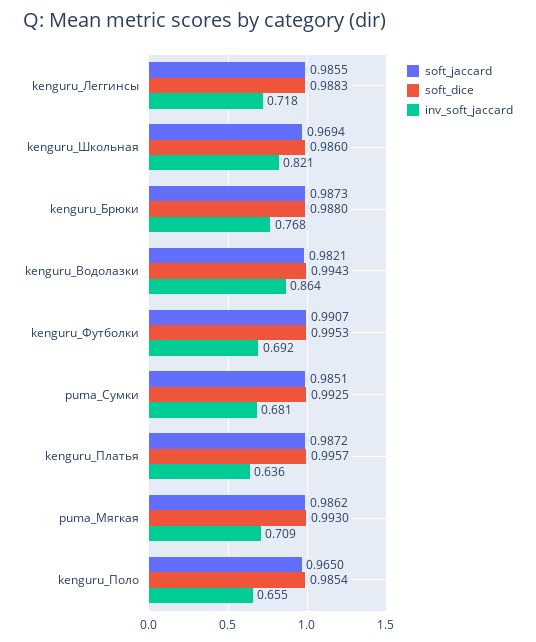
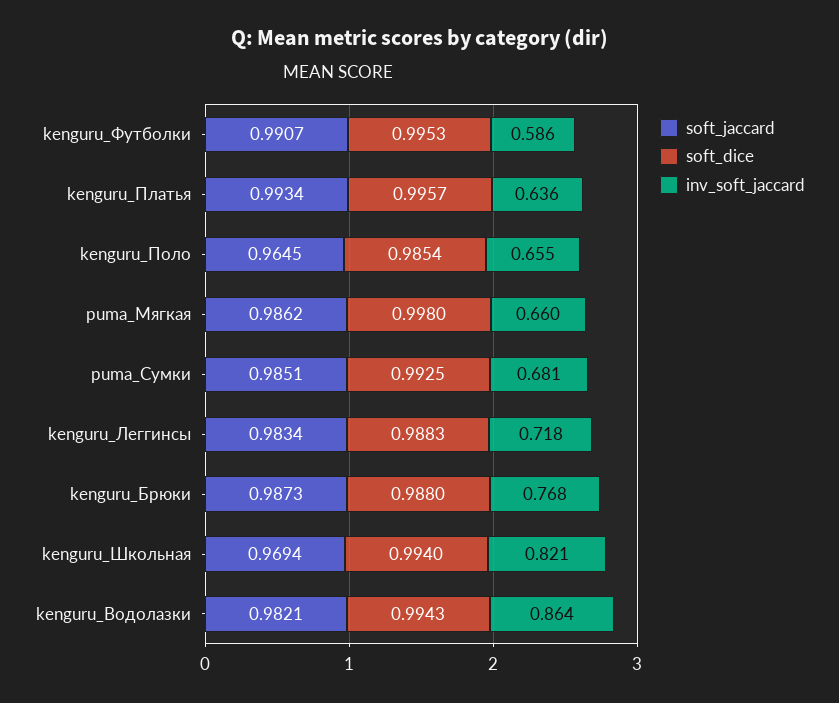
  {
    "soft_jaccard": {
-     "kenguru_Леггинсы": 0.9855,
+     "kenguru_Леггинсы": 0.9834,
      "kenguru_Школьная": 0.9694,
      "kenguru_Брюки": 0.9873,
      "kenguru_Водолазки": 0.9821,
      "kenguru_Футболки": 0.9907,
      "puma_Сумки": 0.9851,
-     "kenguru_Платья": 0.9872,
+     "kenguru_Платья": 0.9934,
      "puma_Мягкая": 0.9862,
-     "kenguru_Поло": 0.965
+     "kenguru_Поло": 0.9645
    },
    "soft_dice": {
      "kenguru_Леггинсы": 0.9883,
-     "kenguru_Школьная": 0.986,
+     "kenguru_Школьная": 0.994,
      "kenguru_Брюки": 0.988,
      "kenguru_Водолазки": 0.9943,
      "kenguru_Футболки": 0.9953,
      "puma_Сумки": 0.9925,
      "kenguru_Платья": 0.9957,
-     "puma_Мягкая": 0.993,
+     "puma_Мягкая": 0.998,
      "kenguru_Поло": 0.9854
    },
    "inv_soft_jaccard": {
      "kenguru_Леггинсы": 0.718,
      "kenguru_Школьная": 0.821,
      "kenguru_Брюки": 0.768,
      "kenguru_Водолазки": 0.864,
-     "kenguru_Футболки": 0.692,
+     "kenguru_Футболки": 0.586,
      "puma_Сумки": 0.681,
      "kenguru_Платья": 0.636,
-     "puma_Мягкая": 0.709,
+     "puma_Мягкая": 0.66,
      "kenguru_Поло": 0.655
    }
  }

